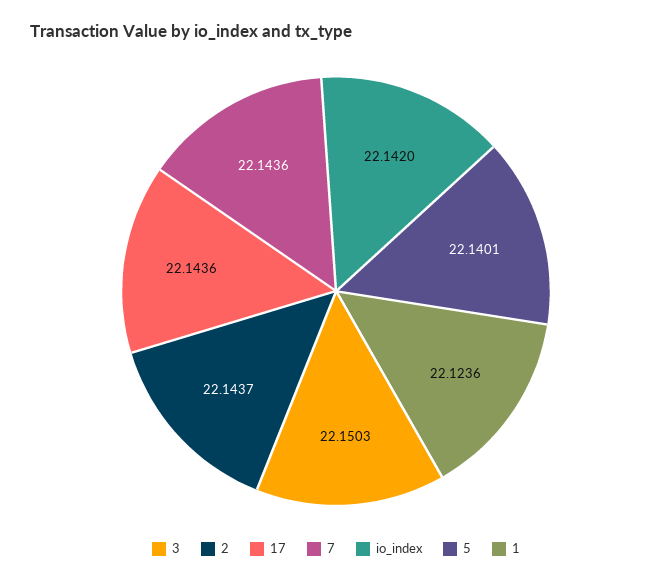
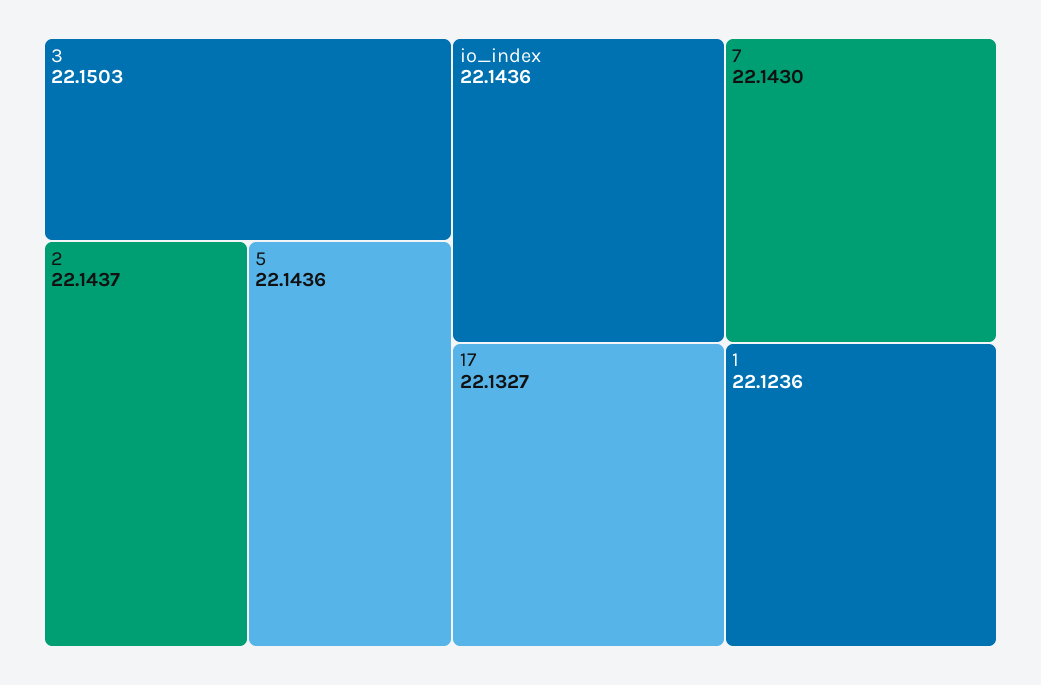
  {
    "3": 22.1503,
    "2": 22.1437,
-   "17": 22.1436,
+   "17": 22.1327,
-   "7": 22.1436,
+   "7": 22.143,
-   "io_index": 22.142,
+   "io_index": 22.1436,
-   "5": 22.1401,
+   "5": 22.1436,
    "1": 22.1236
  }

